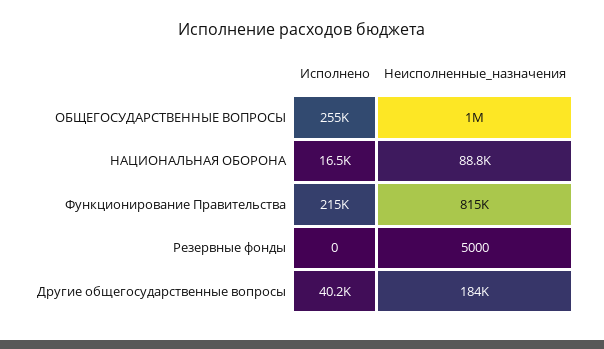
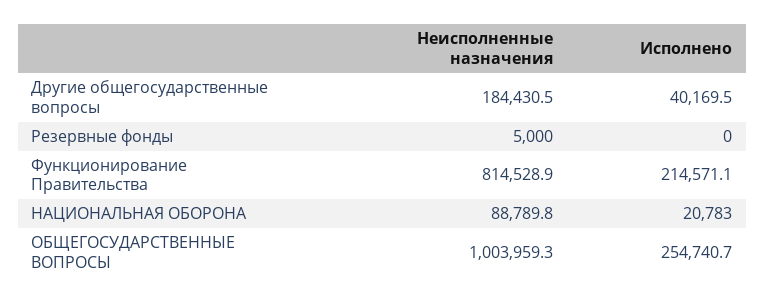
  {
    "Исполнено": {
      "ОБЩЕГОСУДАРСТВЕННЫЕ ВОПРОСЫ": 254740.7,
-     "НАЦИОНАЛЬНАЯ ОБОРОНА": 16500,
+     "НАЦИОНАЛЬНАЯ ОБОРОНА": 20783,
      "Функционирование Правительства": 214571.1,
      "Резервные фонды": 0,
      "Другие общегосударственные вопросы": 40169.5
    },
    "Неисполненные_назначения": {
      "ОБЩЕГОСУДАРСТВЕННЫЕ ВОПРОСЫ": 1003959.3,
      "НАЦИОНАЛЬНАЯ ОБОРОНА": 88789.8,
      "Функционирование Правительства": 814528.9,
      "Резервные фонды": 5000,
      "Другие общегосударственные вопросы": 184430.5
    }
  }

